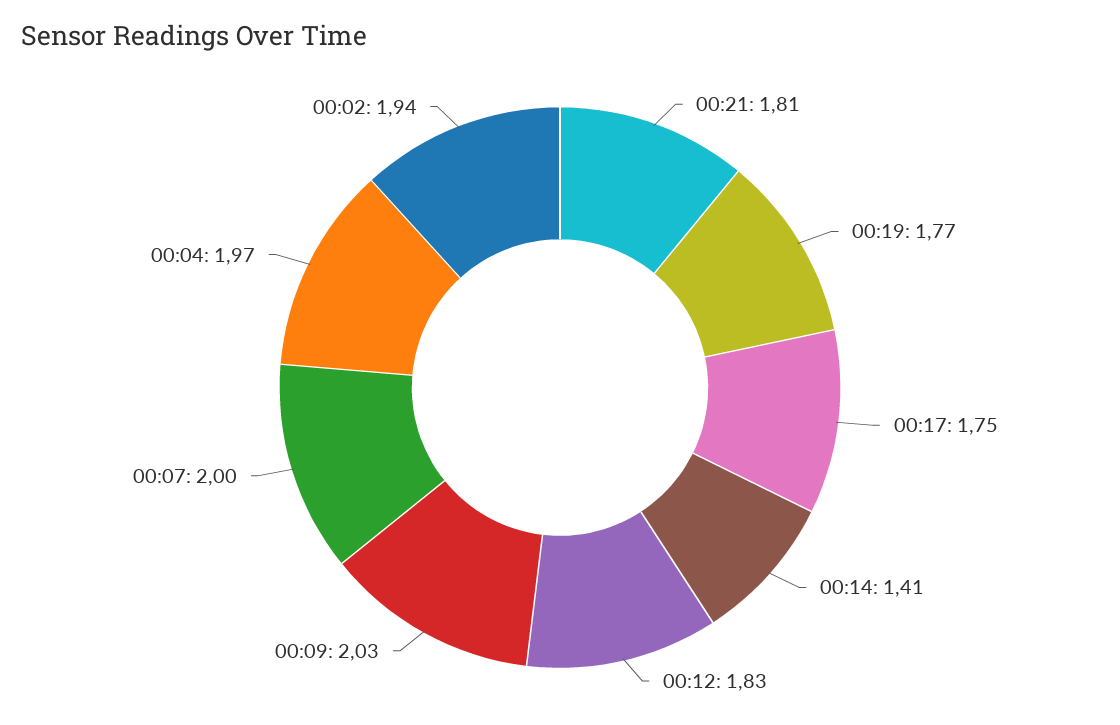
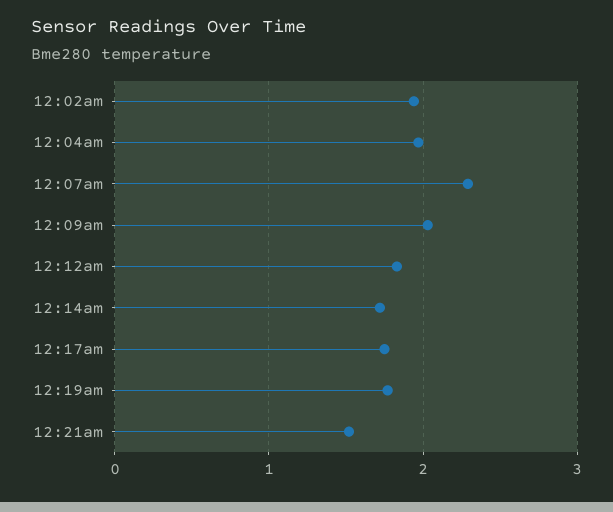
  {
-   "00:21": 1.81,
+   "00:21": 1.5,
    "00:19": 1.77,
    "00:17": 1.75,
-   "00:14": 1.41,
+   "00:14": 1.7,
    "00:12": 1.83,
    "00:09": 2.03,
-   "00:07": 2,
+   "00:07": 2.3,
    "00:04": 1.97,
    "00:02": 1.94
  }

